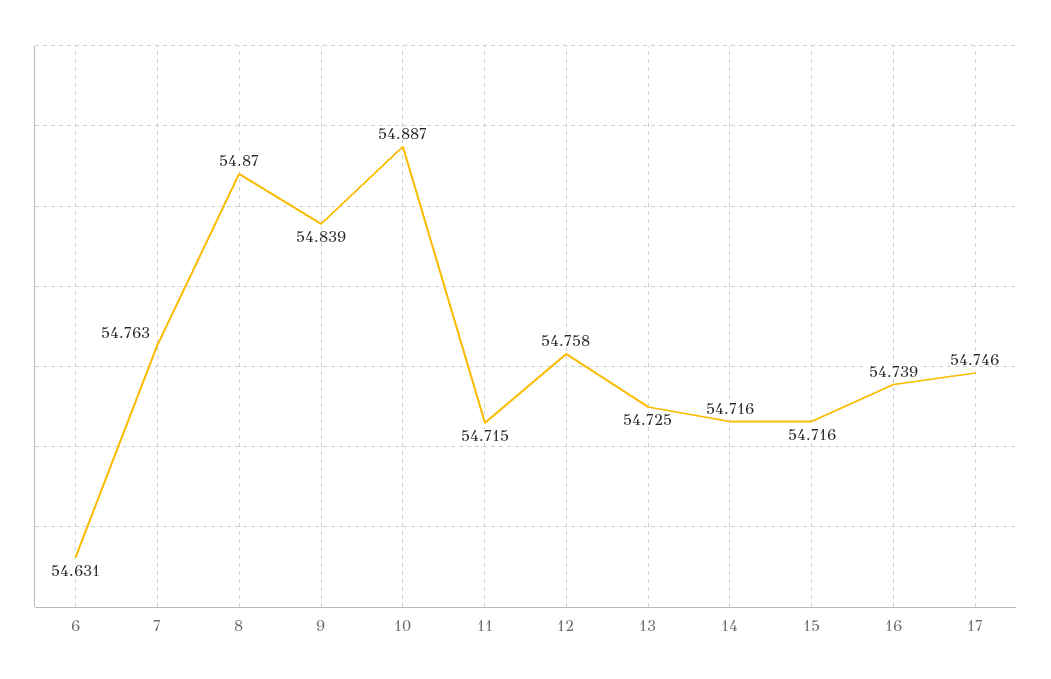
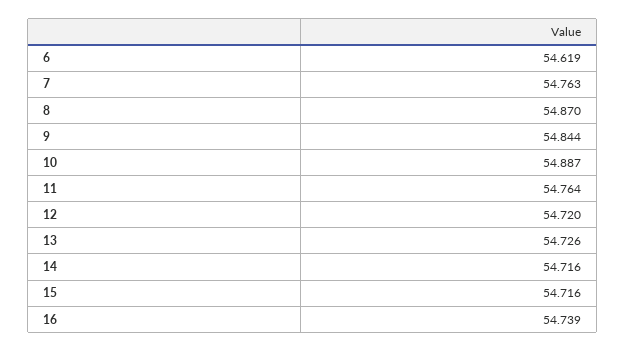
  {
-   "6": 54.631,
+   "6": 54.619,
    "7": 54.763,
    "8": 54.87,
-   "9": 54.839,
+   "9": 54.844,
    "10": 54.887,
-   "11": 54.715,
+   "11": 54.764,
-   "12": 54.758,
+   "12": 54.72,
-   "13": 54.725,
+   "13": 54.726,
    "14": 54.716,
    "15": 54.716,
-   "16": 54.739,
+   "16": 54.739
-   "17": 54.746
  }

